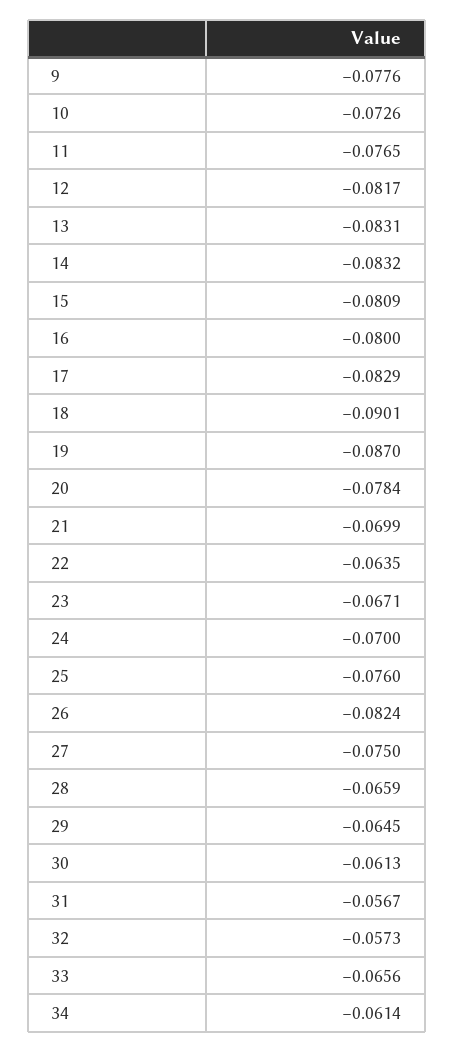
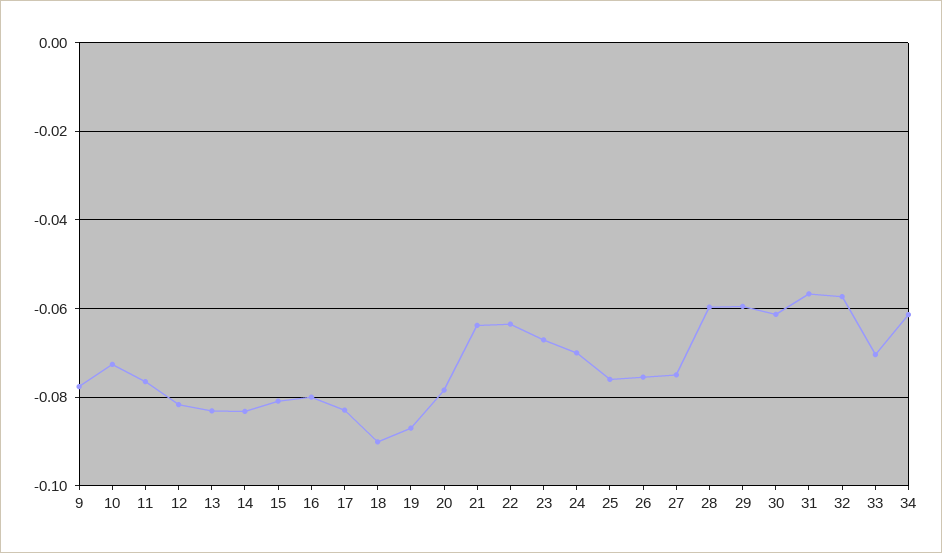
  {
    "9": -0.0776,
    "10": -0.0726,
    "11": -0.0765,
    "12": -0.0817,
    "13": -0.0831,
    "14": -0.0832,
    "15": -0.0809,
    "16": -0.08,
    "17": -0.0829,
    "18": -0.0901,
    "19": -0.087,
    "20": -0.0784,
-   "21": -0.0699,
+   "21": -0.064,
    "22": -0.0635,
    "23": -0.0671,
    "24": -0.07,
    "25": -0.076,
-   "26": -0.0824,
+   "26": -0.076,
    "27": -0.075,
-   "28": -0.0659,
+   "28": -0.06,
-   "29": -0.0645,
+   "29": -0.06,
    "30": -0.0613,
    "31": -0.0567,
    "32": -0.0573,
-   "33": -0.0656,
+   "33": -0.07,
    "34": -0.0614
  }

